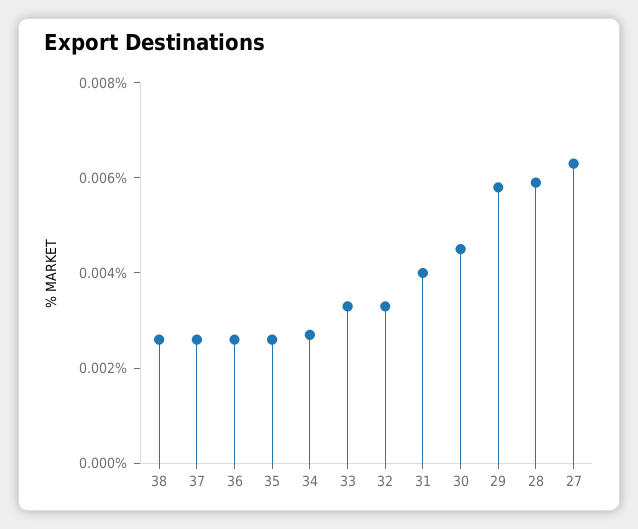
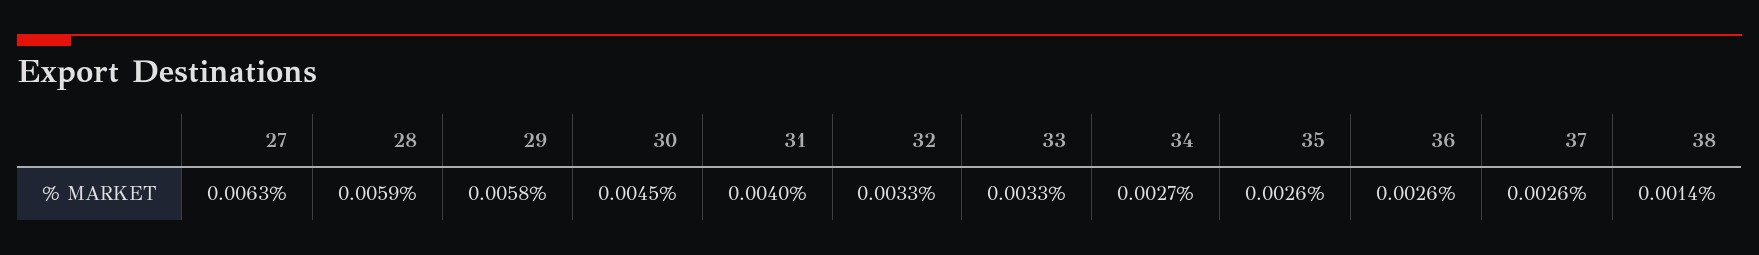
  {
-   "38": 0.0025,
+   "38": 0.0014,
    "37": 0.0026,
    "36": 0.0026,
    "35": 0.0026,
    "34": 0.0027,
    "33": 0.0033,
    "32": 0.0033,
    "31": 0.004,
    "30": 0.0045,
    "29": 0.0058,
    "28": 0.0059,
    "27": 0.0063
  }

